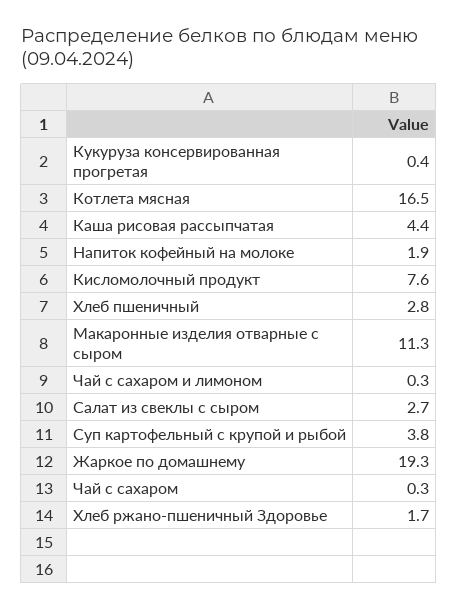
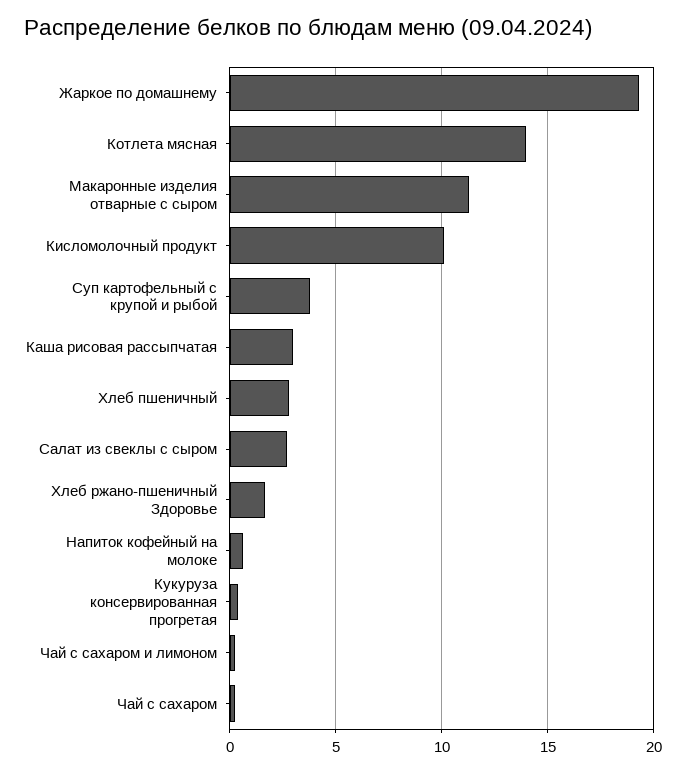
  {
    "Кукуруза консервированная прогретая": 0.4,
-   "Котлета мясная": 16.5,
+   "Котлета мясная": 14,
-   "Каша рисовая рассыпчатая": 4.4,
+   "Каша рисовая рассыпчатая": 3,
-   "Напиток кофейный на молоке": 1.9,
+   "Напиток кофейный на молоке": 0.5,
-   "Кисломолочный продукт": 7.6,
+   "Кисломолочный продукт": 10,
    "Хлеб пшеничный": 2.8,
    "Макаронные изделия отварные с сыром": 11.3,
    "Чай с сахаром и лимоном": 0.3,
    "Салат из свеклы с сыром": 2.7,
    "Суп картофельный с крупой и рыбой": 3.8,
    "Жаркое по домашнему": 19.3,
    "Чай с сахаром": 0.3,
    "Хлеб ржано-пшеничный Здоровье": 1.7
  }

